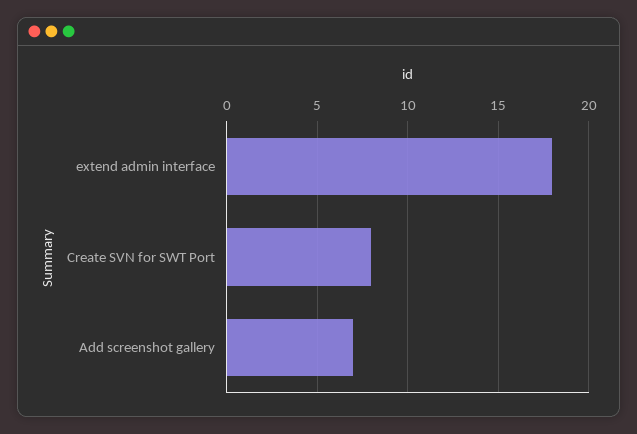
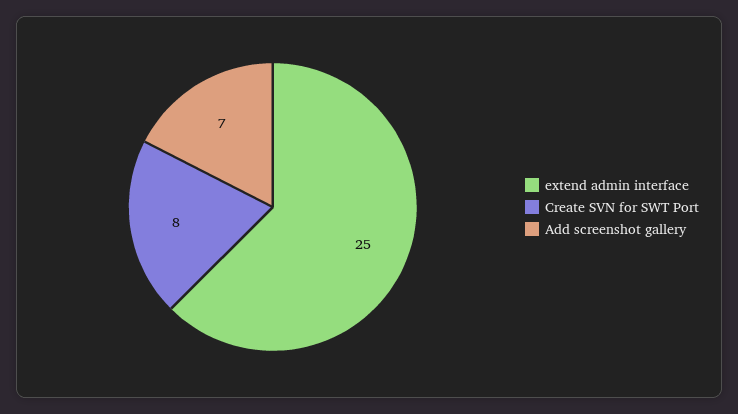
  {
-   "extend admin interface": 18,
+   "extend admin interface": 25,
    "Create SVN for SWT Port": 8,
    "Add screenshot gallery": 7
  }

